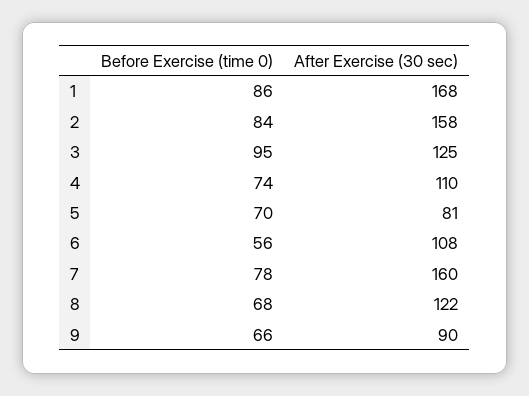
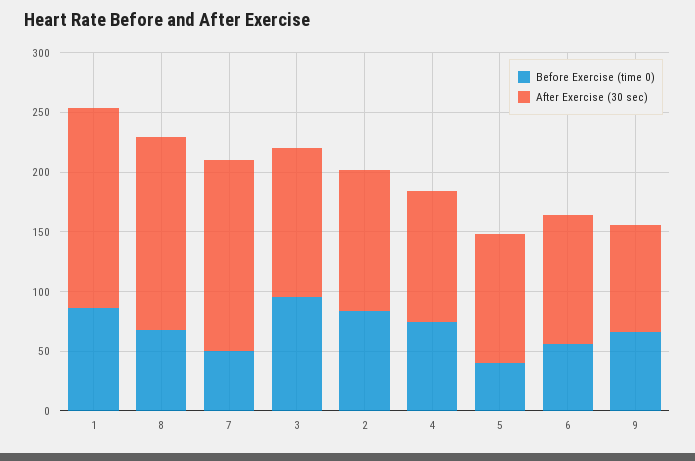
  {
    "Before Exercise (time 0)": {
      "1": 86,
      "2": 84,
      "3": 95,
      "4": 74,
-     "5": 70,
+     "5": 40,
      "6": 56,
-     "7": 78,
+     "7": 50,
      "8": 68,
      "9": 66
    },
    "After Exercise (30 sec)": {
      "1": 168,
-     "2": 158,
+     "2": 120,
      "3": 125,
      "4": 110,
-     "5": 81,
+     "5": 110,
      "6": 108,
      "7": 160,
-     "8": 122,
+     "8": 160,
      "9": 90
    }
  }

